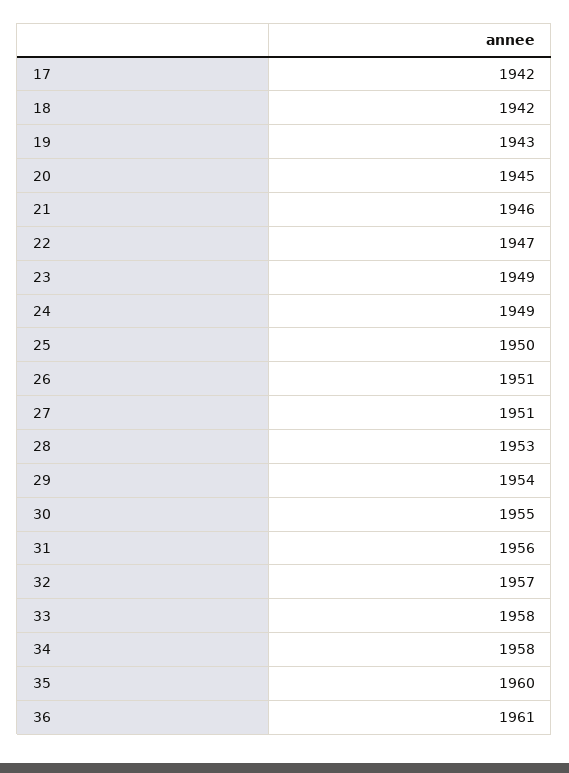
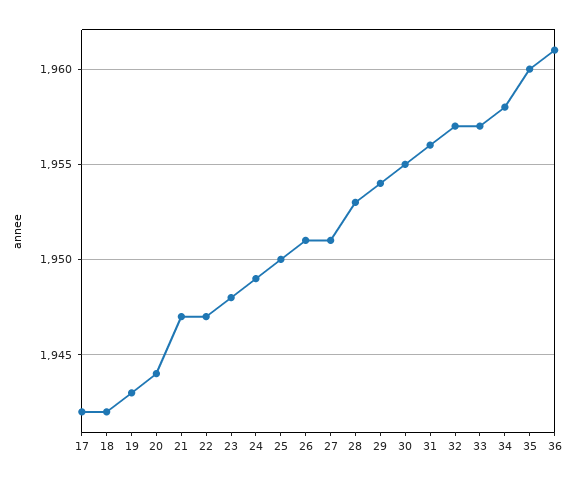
  {
    "17": 1942,
    "18": 1942,
    "19": 1943,
-   "20": 1945,
+   "20": 1944,
-   "21": 1946,
+   "21": 1947,
    "22": 1947,
-   "23": 1949,
+   "23": 1948,
    "24": 1949,
    "25": 1950,
    "26": 1951,
    "27": 1951,
    "28": 1953,
    "29": 1954,
    "30": 1955,
    "31": 1956,
    "32": 1957,
-   "33": 1958,
+   "33": 1957,
    "34": 1958,
    "35": 1960,
    "36": 1961
  }

